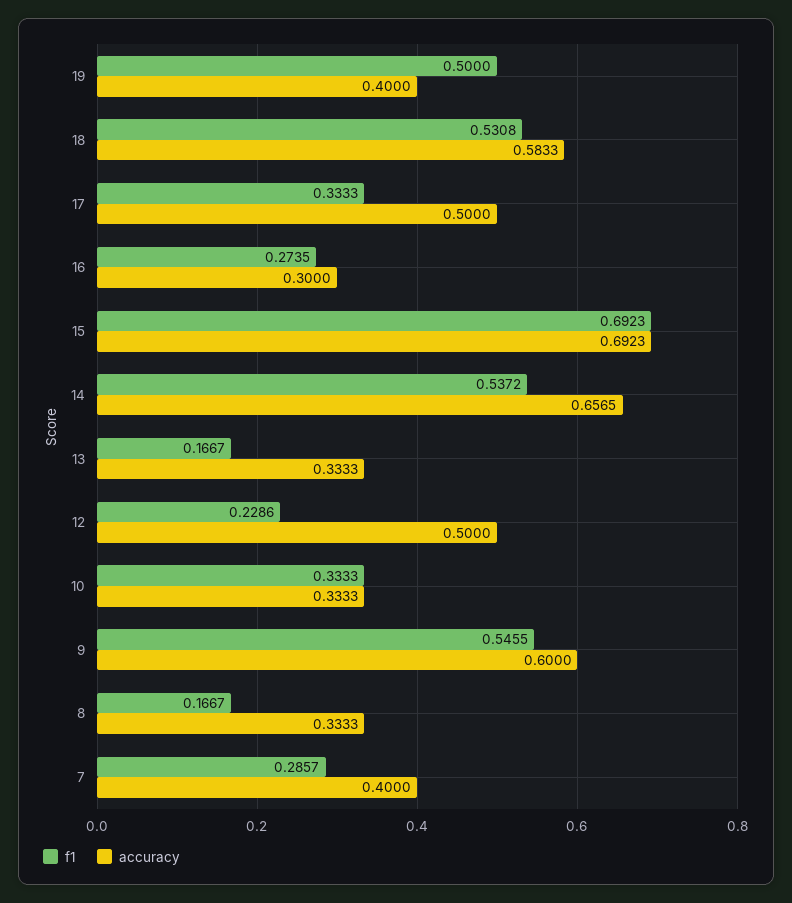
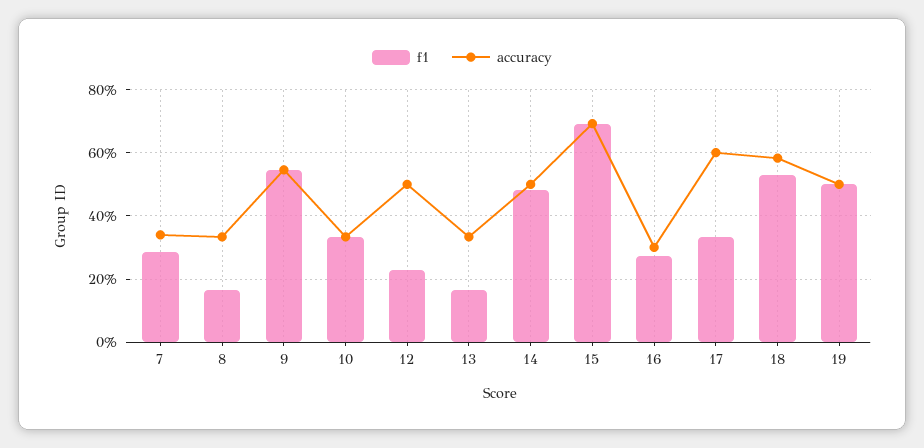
  {
    "f1": {
      "19": 0.5,
      "18": 0.5308,
      "17": 0.3333,
      "16": 0.2735,
      "15": 0.6923,
-     "14": 0.5372,
+     "14": 0.48,
      "13": 0.1667,
      "12": 0.2286,
      "10": 0.3333,
      "9": 0.5455,
      "8": 0.1667,
      "7": 0.2857
    },
    "accuracy": {
-     "19": 0.4,
+     "19": 0.5,
      "18": 0.5833,
-     "17": 0.5,
+     "17": 0.6,
      "16": 0.3,
      "15": 0.6923,
-     "14": 0.6565,
+     "14": 0.5,
      "13": 0.3333,
      "12": 0.5,
      "10": 0.3333,
-     "9": 0.6,
+     "9": 0.54,
      "8": 0.3333,
-     "7": 0.4
+     "7": 0.34
    }
  }

